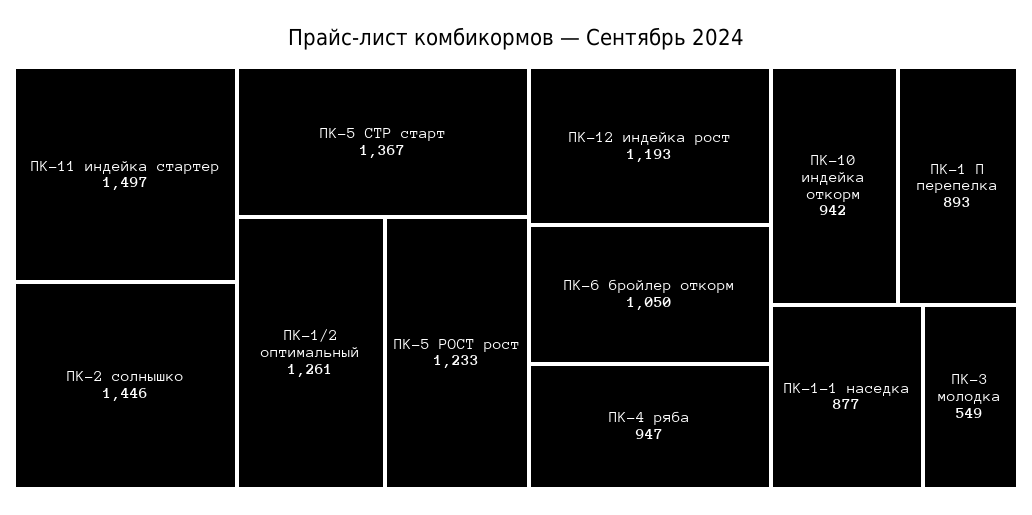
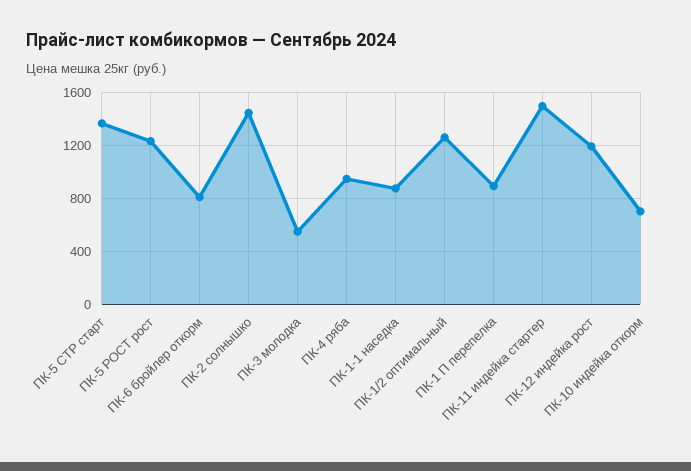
  {
    "ПК-11 индейка стартер": 1497,
    "ПК-2 солнышко": 1446,
    "ПК-5 СТР старт": 1367,
    "ПК-1/2 оптимальный": 1261,
    "ПК-5 РОСТ рост": 1233,
    "ПК-12 индейка рост": 1193,
-   "ПК-6 бройлер откорм": 1050,
+   "ПК-6 бройлер откорм": 800,
    "ПК-4 ряба": 947,
-   "ПК-10 индейка откорм": 942,
+   "ПК-10 индейка откорм": 700,
    "ПК-1 П перепелка": 893,
    "ПК-1-1 наседка": 877,
    "ПК-3 молодка": 549
  }

